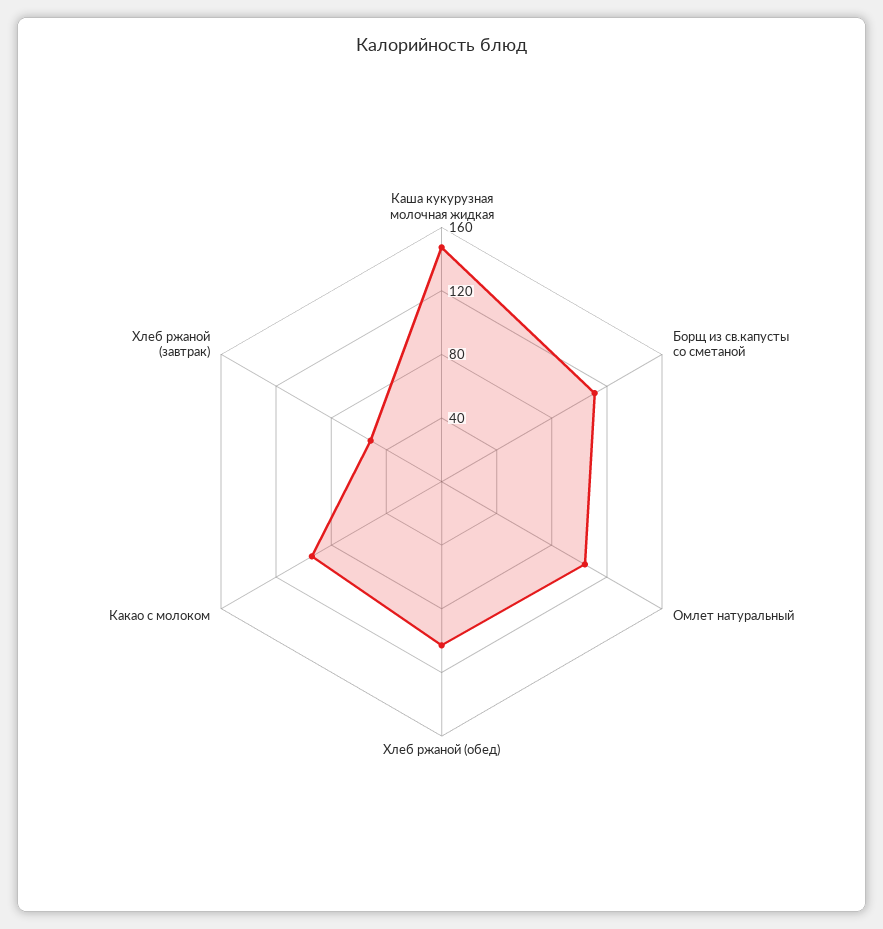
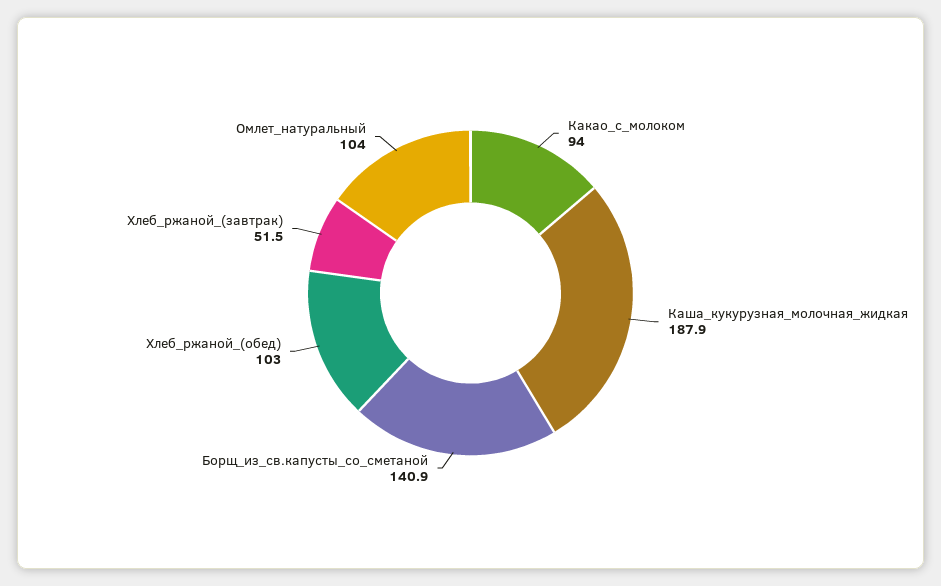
  {
-   "Каша кукурузная молочная жидкая": 150,
+   "Каша кукурузная молочная жидкая": 187.9,
-   "Борщ из св.капусты со сметаной": 110,
+   "Борщ из св.капусты со сметаной": 140.9,
    "Омлет натуральный": 104,
    "Хлеб ржаной (обед)": 103,
    "Какао с молоком": 94,
    "Хлеб ржаной (завтрак)": 51.5
  }

